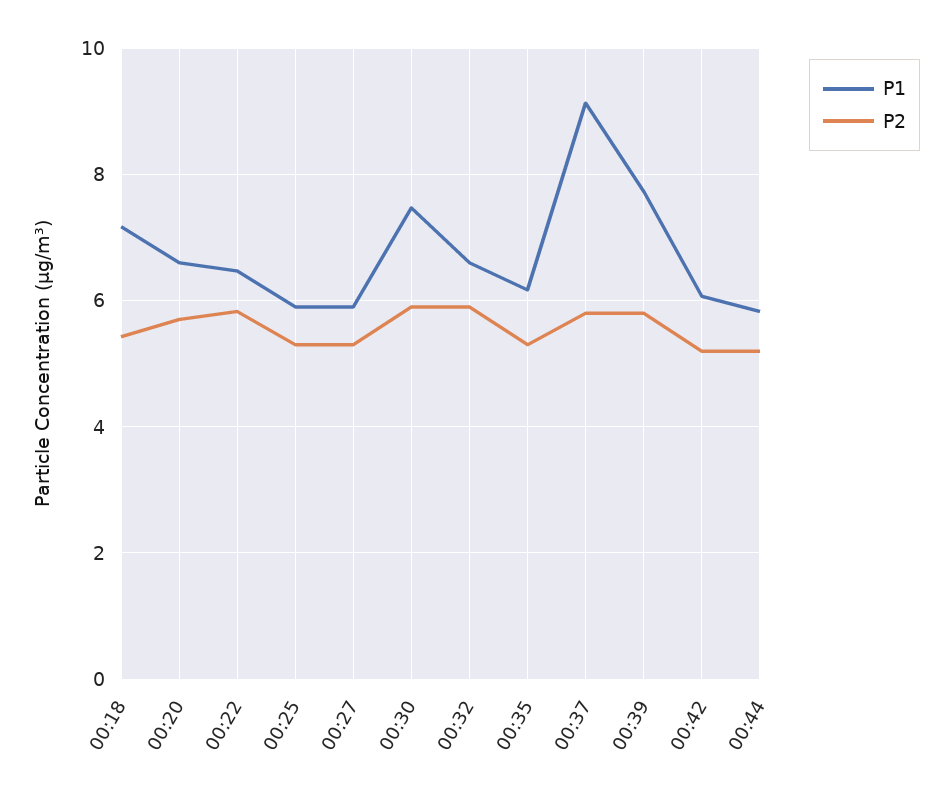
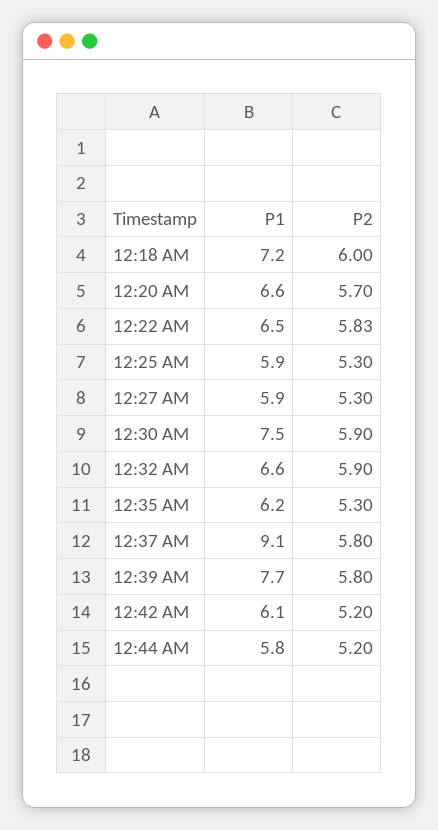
  {
    "P1": {
      "00:18": 7.2,
      "00:20": 6.6,
      "00:22": 6.5,
      "00:25": 5.9,
      "00:27": 5.9,
      "00:30": 7.5,
      "00:32": 6.6,
      "00:35": 6.2,
      "00:37": 9.1,
      "00:39": 7.7,
      "00:42": 6.1,
      "00:44": 5.8
    },
    "P2": {
-     "00:18": 5.4,
+     "00:18": 6,
      "00:20": 5.7,
      "00:22": 5.83,
      "00:25": 5.3,
      "00:27": 5.3,
      "00:30": 5.9,
      "00:32": 5.9,
      "00:35": 5.3,
      "00:37": 5.8,
      "00:39": 5.8,
      "00:42": 5.2,
      "00:44": 5.2
    }
  }

